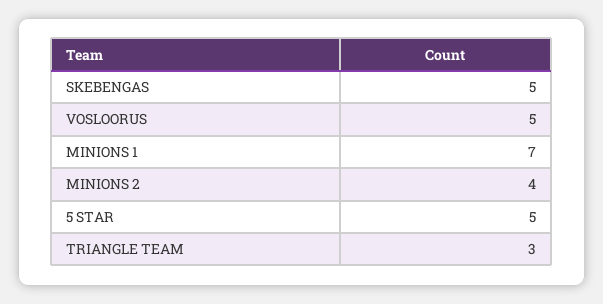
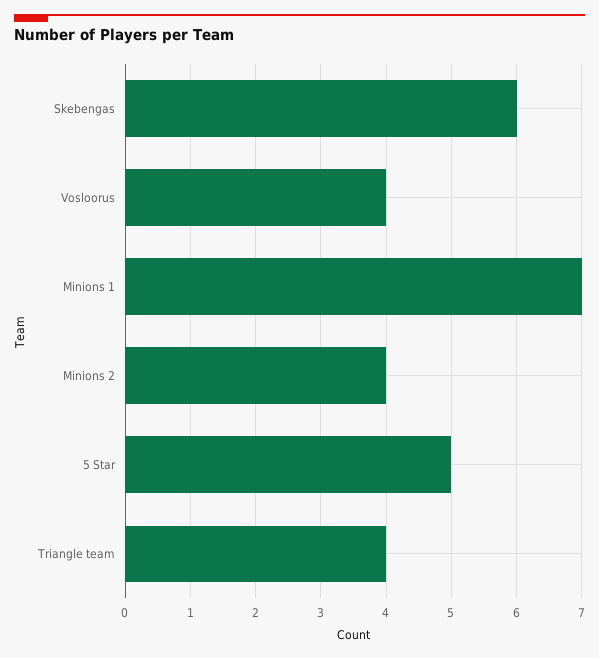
  {
-   "SKEBENGAS": 5,
+   "SKEBENGAS": 6,
-   "VOSLOORUS": 5,
+   "VOSLOORUS": 4,
    "MINIONS 1": 7,
    "MINIONS 2": 4,
    "5 STAR": 5,
-   "TRIANGLE TEAM": 3
+   "TRIANGLE TEAM": 4
  }

